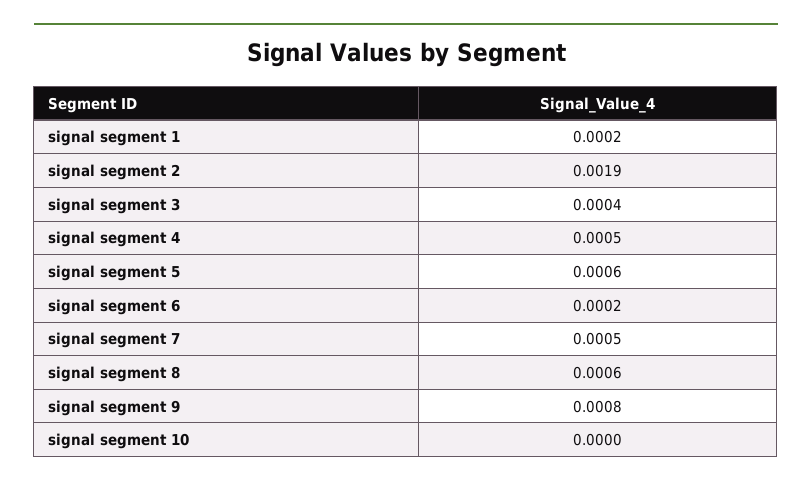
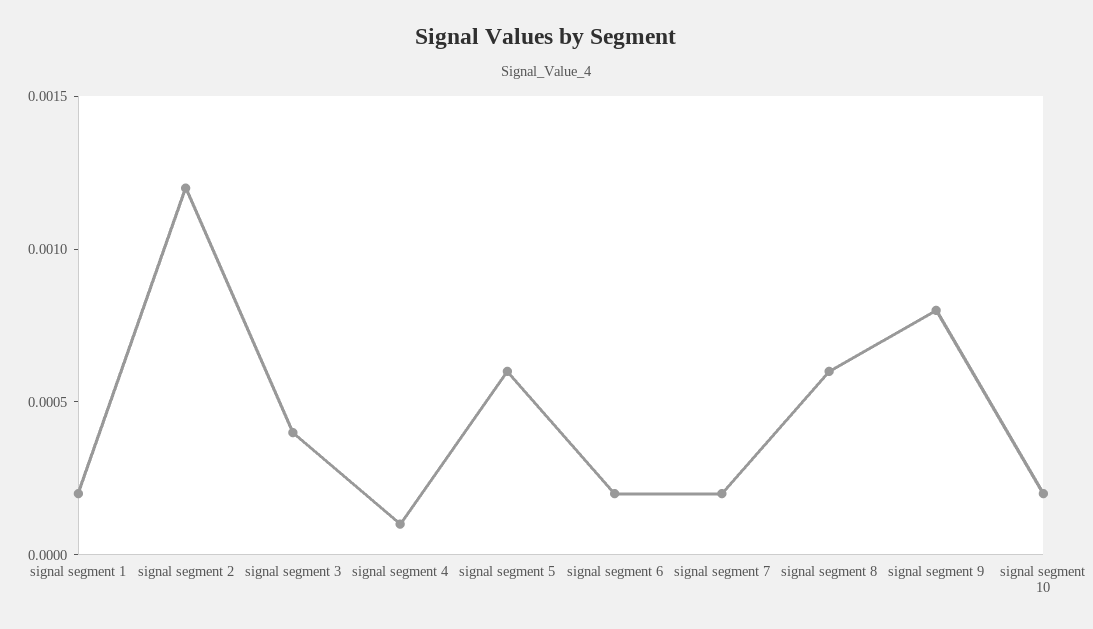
  {
    "signal segment 1": 0.0002,
-   "signal segment 2": 0.0019,
+   "signal segment 2": 0.0012,
    "signal segment 3": 0.0004,
-   "signal segment 4": 0.0005,
+   "signal segment 4": 0.0001,
    "signal segment 5": 0.0006,
    "signal segment 6": 0.0002,
-   "signal segment 7": 0.0005,
+   "signal segment 7": 0.0002,
    "signal segment 8": 0.0006,
    "signal segment 9": 0.0008,
-   "signal segment 10": 0
+   "signal segment 10": 0.0002
  }

